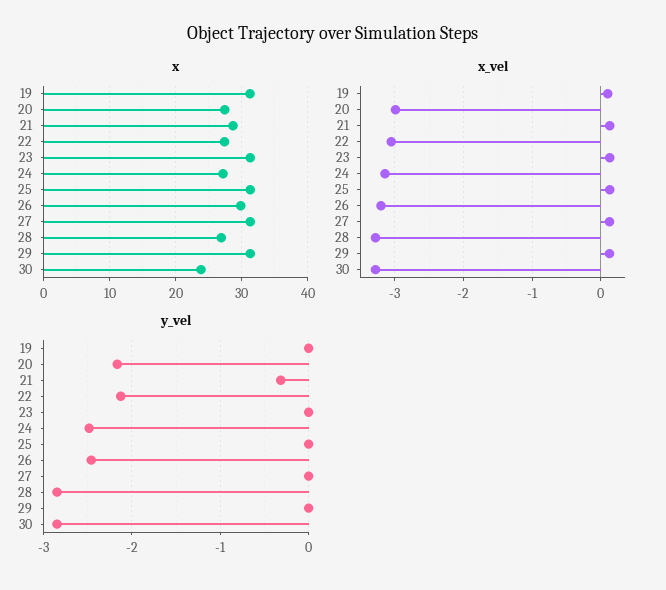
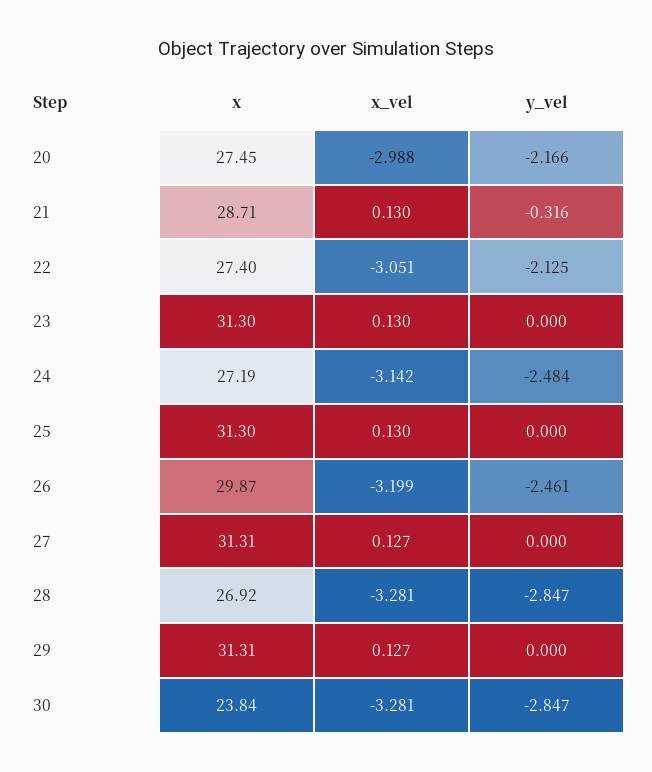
  {
    "x": {
-     "19": 31,
      "20": 27.45,
      "21": 28.71,
      "22": 27.4,
      "23": 31.3,
      "24": 27.19,
      "25": 31.3,
      "26": 29.87,
      "27": 31.31,
      "28": 26.92,
      "29": 31.31,
      "30": 23.84
    },
    "x_vel": {
-     "19": 0.1,
      "20": -2.988,
      "21": 0.13,
      "22": -3.051,
      "23": 0.13,
      "24": -3.142,
      "25": 0.13,
      "26": -3.199,
      "27": 0.127,
      "28": -3.281,
      "29": 0.127,
      "30": -3.281
    },
    "y_vel": {
-     "19": 0,
      "20": -2.166,
      "21": -0.316,
      "22": -2.125,
      "23": 0,
      "24": -2.484,
      "25": 0,
      "26": -2.461,
      "27": 0,
      "28": -2.847,
      "29": 0,
      "30": -2.847
    }
  }

